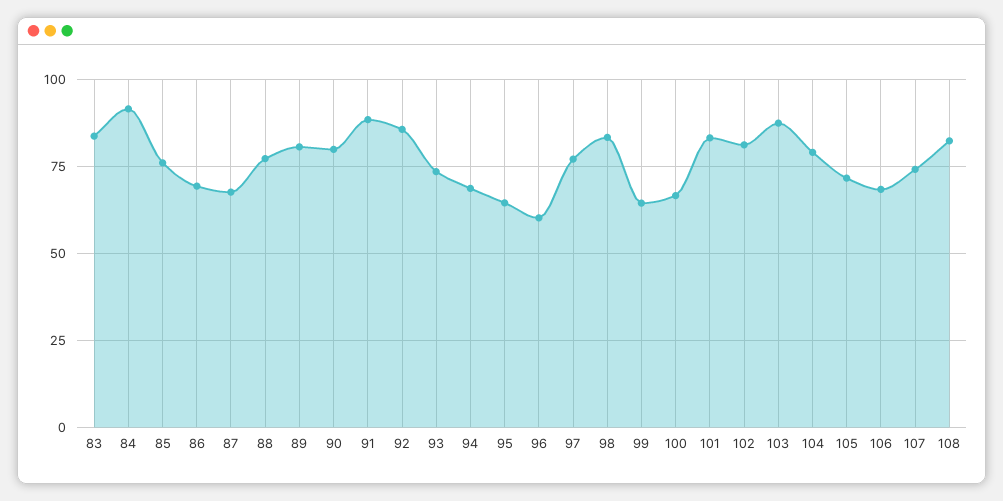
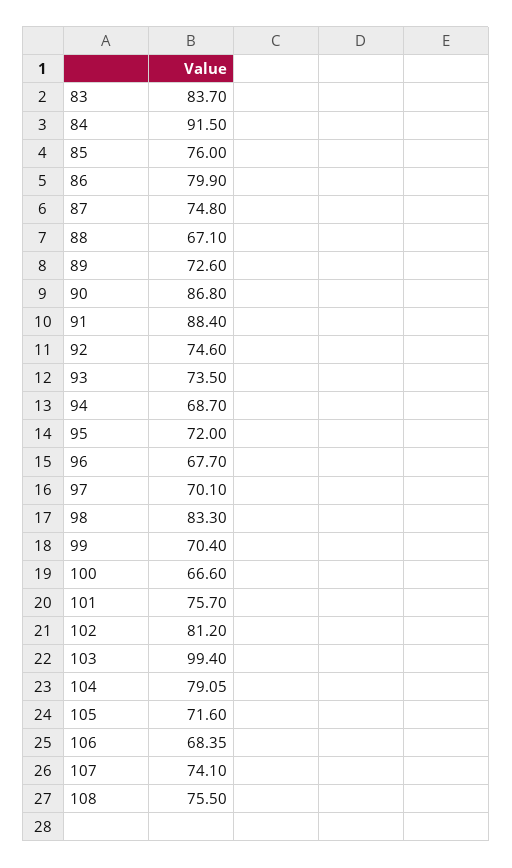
  {
    "83": 83.7,
    "84": 91.5,
    "85": 76,
-   "86": 70,
+   "86": 79.9,
-   "87": 67.5,
+   "87": 74.8,
-   "88": 77.5,
+   "88": 67.1,
-   "89": 80,
+   "89": 72.6,
-   "90": 80,
+   "90": 86.8,
    "91": 88.4,
-   "92": 85,
+   "92": 74.6,
    "93": 73.5,
    "94": 68.7,
-   "95": 65,
+   "95": 72,
-   "96": 60,
+   "96": 67.7,
-   "97": 77.5,
+   "97": 70.1,
    "98": 83.3,
-   "99": 65,
+   "99": 70.4,
    "100": 66.6,
-   "101": 82.5,
+   "101": 75.7,
    "102": 81.2,
-   "103": 87.5,
+   "103": 99.4,
    "104": 79.05,
    "105": 71.6,
    "106": 68.35,
    "107": 74.1,
-   "108": 82.5
+   "108": 75.5
  }

